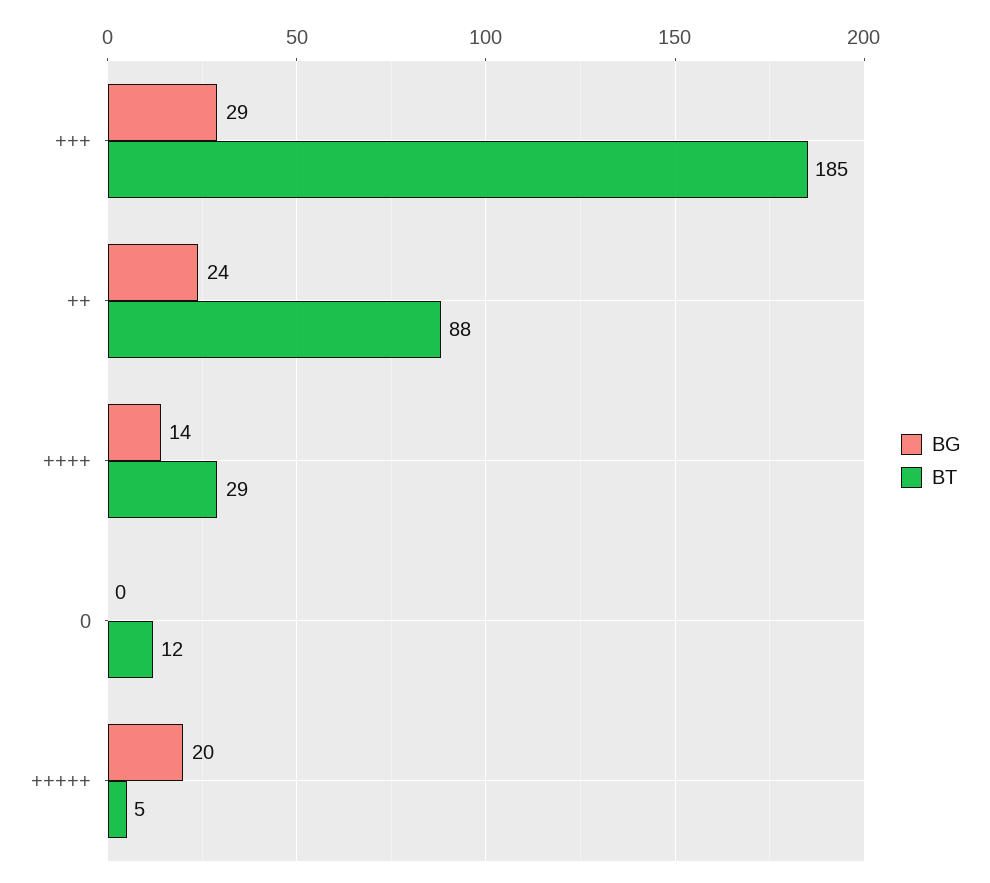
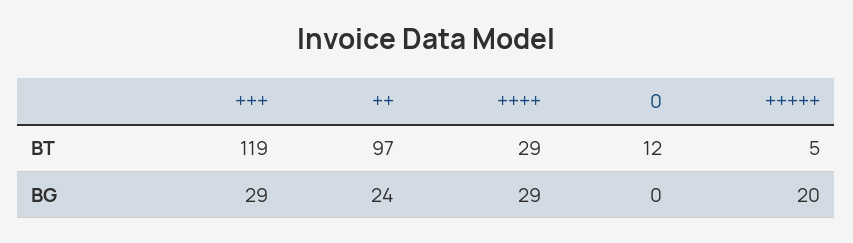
  {
    "BG": {
      "+++": 29,
      "++": 24,
-     "++++": 14,
+     "++++": 29,
      "0": 0,
      "+++++": 20
    },
    "BT": {
-     "+++": 185,
+     "+++": 119,
-     "++": 88,
+     "++": 97,
      "++++": 29,
      "0": 12,
      "+++++": 5
    }
  }

